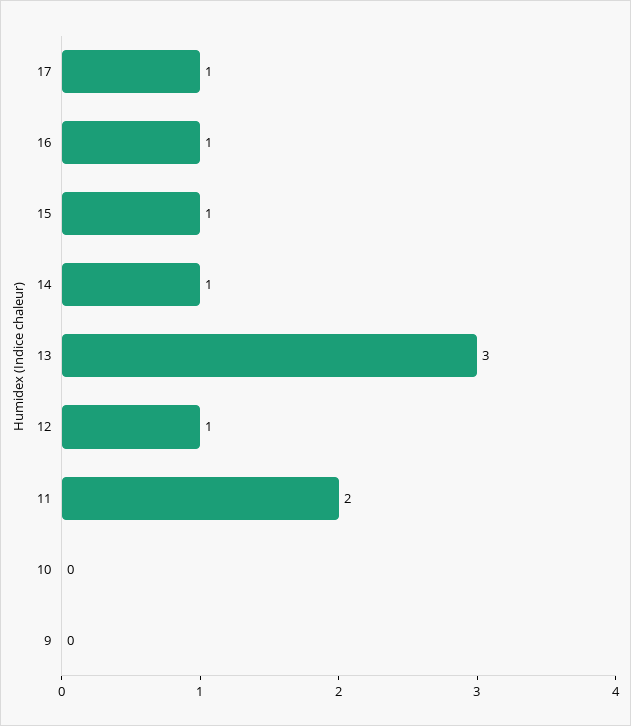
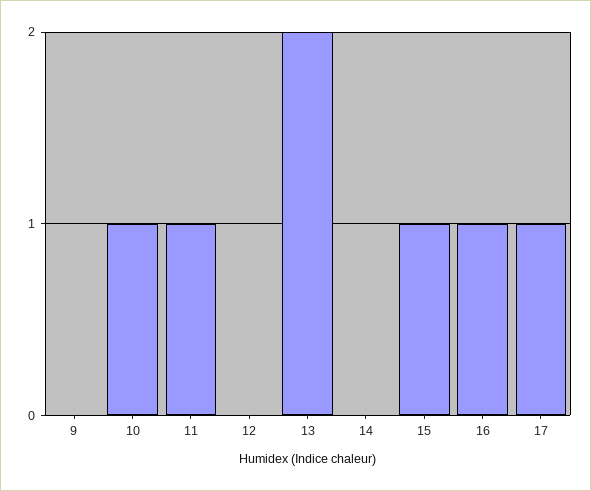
  {
    "17": 1,
    "16": 1,
    "15": 1,
-   "14": 1,
+   "14": 0,
-   "13": 3,
+   "13": 2,
-   "12": 1,
+   "12": 0,
-   "11": 2,
+   "11": 1,
-   "10": 0,
+   "10": 1,
    "9": 0
  }

